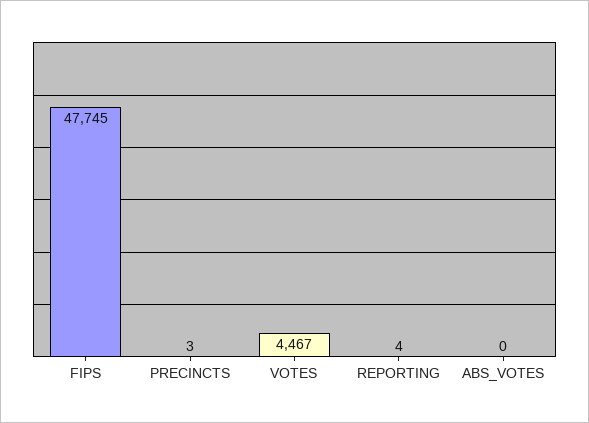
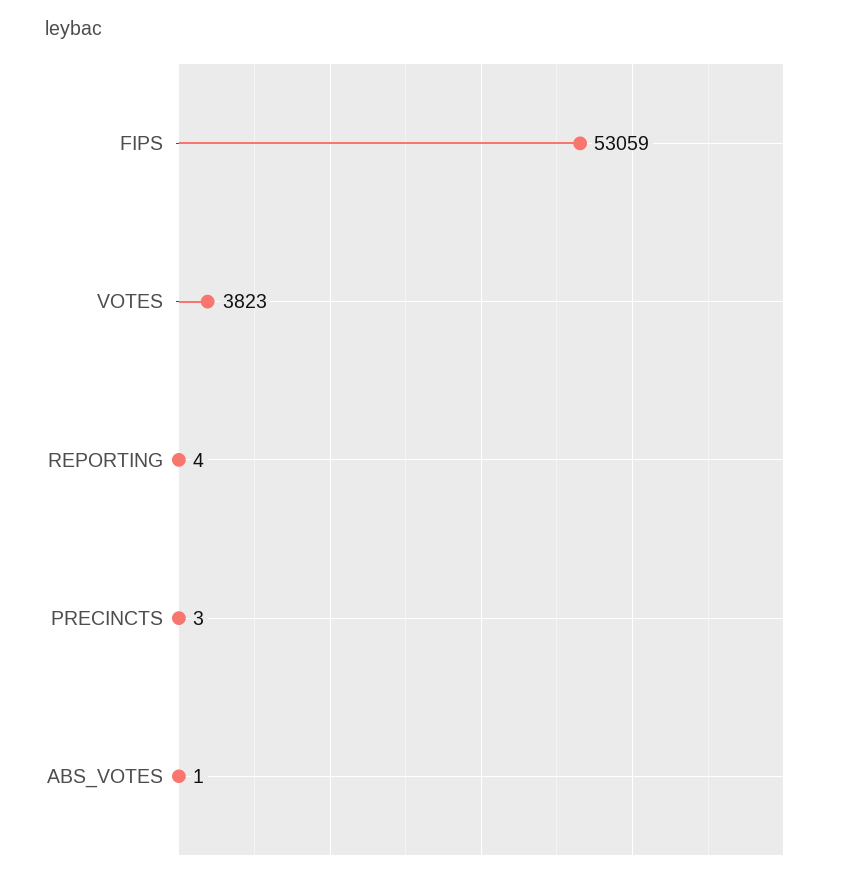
  {
-   "FIPS": 47745,
+   "FIPS": 53059,
    "PRECINCTS": 3,
-   "VOTES": 4467,
+   "VOTES": 3823,
    "REPORTING": 4,
-   "ABS_VOTES": 0
+   "ABS_VOTES": 1
  }

